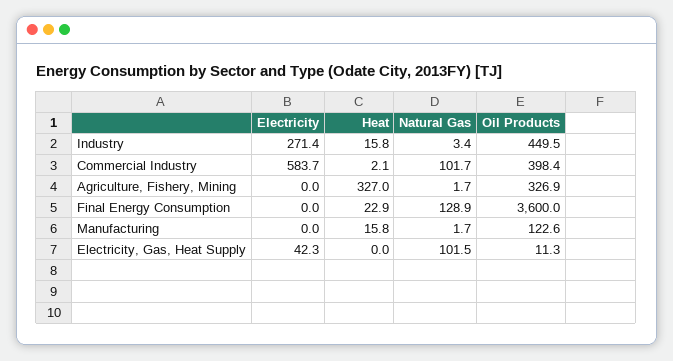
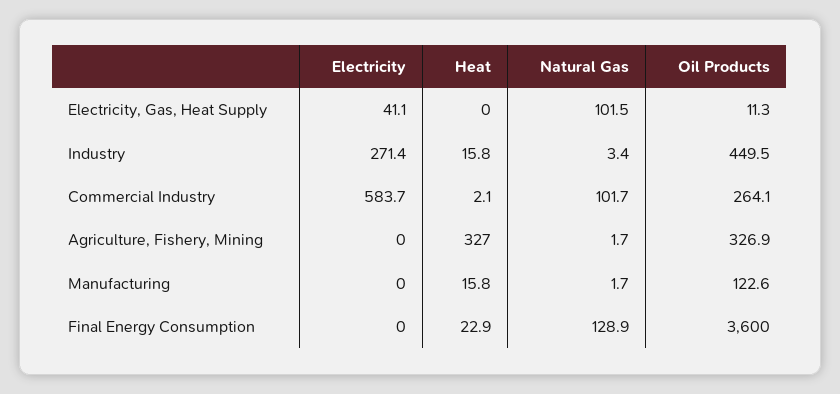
  {
    "Electricity": {
      "Industry": 271.4,
      "Commercial Industry": 583.7,
      "Agriculture, Fishery, Mining": 0,
      "Final Energy Consumption": 0,
      "Manufacturing": 0,
-     "Electricity, Gas, Heat Supply": 42.3
+     "Electricity, Gas, Heat Supply": 41.1
    },
    "Heat": {
      "Industry": 15.8,
      "Commercial Industry": 2.1,
      "Agriculture, Fishery, Mining": 327,
      "Final Energy Consumption": 22.9,
      "Manufacturing": 15.8,
      "Electricity, Gas, Heat Supply": 0
    },
    "Natural Gas": {
      "Industry": 3.4,
      "Commercial Industry": 101.7,
      "Agriculture, Fishery, Mining": 1.7,
      "Final Energy Consumption": 128.9,
      "Manufacturing": 1.7,
      "Electricity, Gas, Heat Supply": 101.5
    },
    "Oil Products": {
      "Industry": 449.5,
-     "Commercial Industry": 398.4,
+     "Commercial Industry": 264.1,
      "Agriculture, Fishery, Mining": 326.9,
      "Final Energy Consumption": 3600,
      "Manufacturing": 122.6,
      "Electricity, Gas, Heat Supply": 11.3
    }
  }

